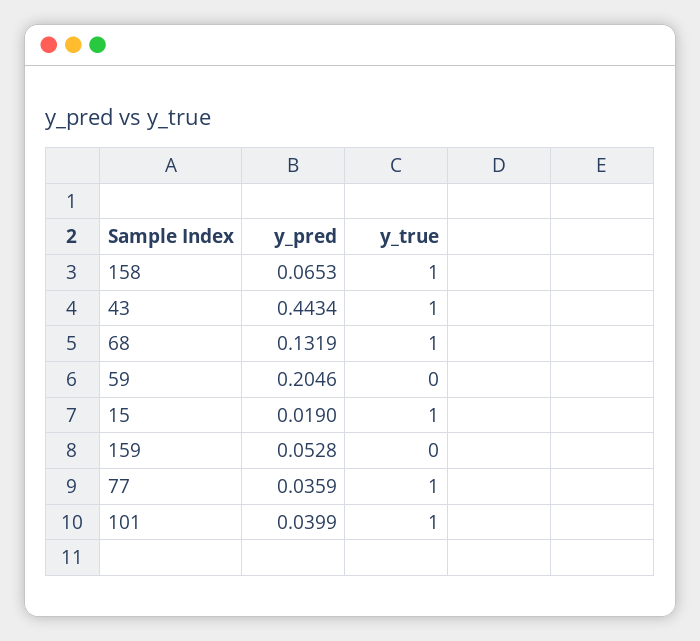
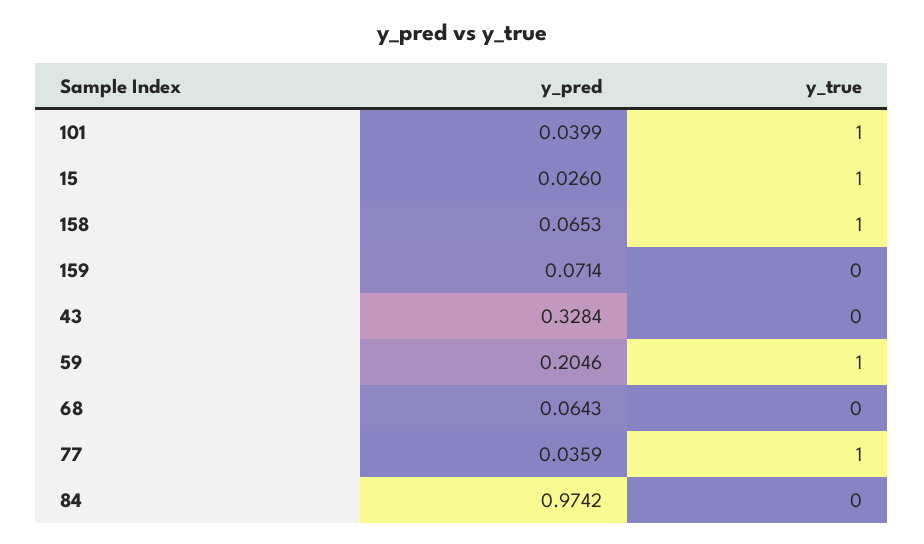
  {
    "y_pred": {
      "158": 0.0653,
-     "43": 0.4434,
+     "43": 0.3284,
-     "68": 0.1319,
+     "68": 0.0643,
      "59": 0.2046,
-     "15": 0.019,
+     "15": 0.026,
-     "159": 0.0528,
+     "159": 0.0714,
      "77": 0.0359,
-     "101": 0.0399
+     "101": 0.0399,
+     "84": 0.9742
    },
    "y_true": {
      "158": 1,
-     "43": 1,
+     "43": 0,
-     "68": 1,
+     "68": 0,
-     "59": 0,
+     "59": 1,
      "15": 1,
      "159": 0,
      "77": 1,
-     "101": 1
+     "101": 1,
+     "84": 0
    }
  }

